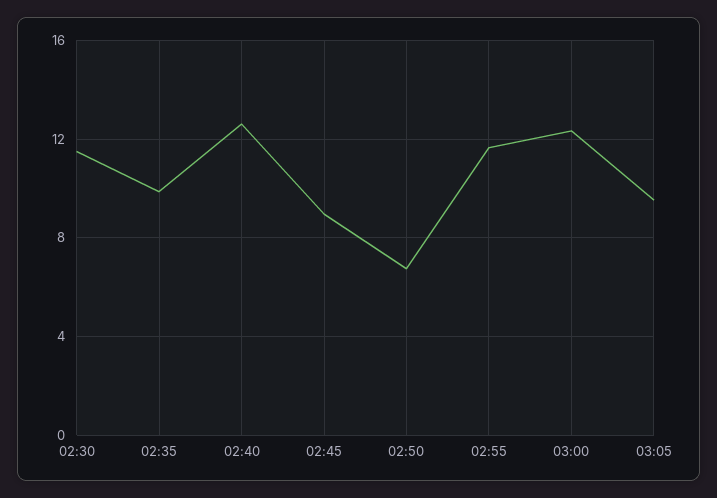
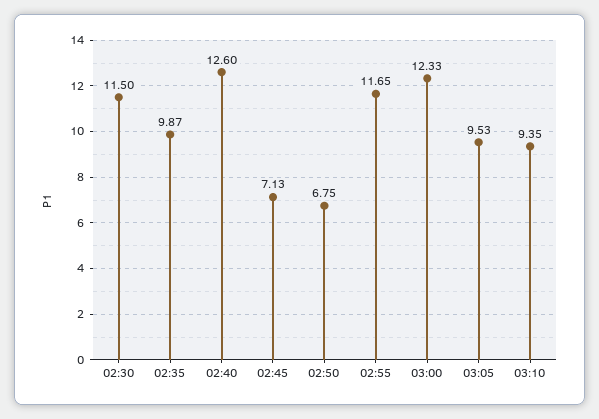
  {
    "02:30": 11.5,
    "02:35": 9.87,
    "02:40": 12.6,
-   "02:45": 9,
+   "02:45": 7.13,
    "02:50": 6.75,
    "02:55": 11.65,
    "03:00": 12.33,
-   "03:05": 9.53
+   "03:05": 9.53,
+   "03:10": 9.35
  }

